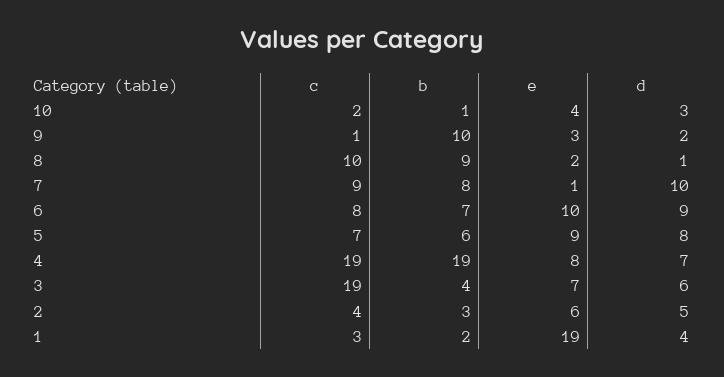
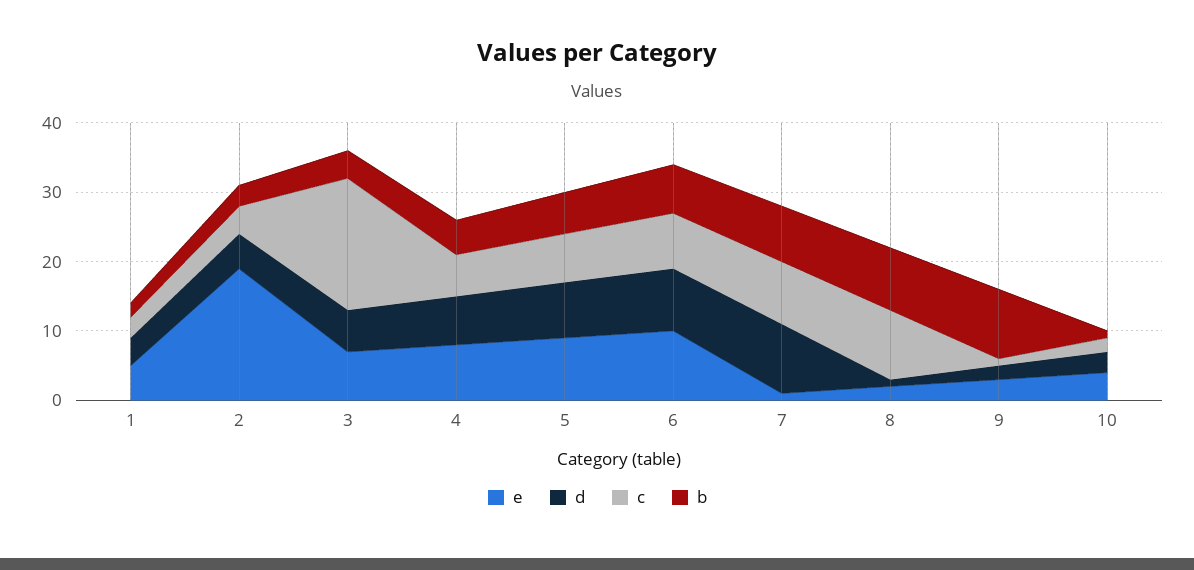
  {
    "c": {
      "10": 2,
      "9": 1,
      "8": 10,
      "7": 9,
      "6": 8,
      "5": 7,
-     "4": 19,
+     "4": 5,
      "3": 19,
      "2": 4,
      "1": 3
    },
    "b": {
      "10": 1,
      "9": 10,
      "8": 9,
      "7": 8,
      "6": 7,
      "5": 6,
-     "4": 19,
+     "4": 5,
      "3": 4,
      "2": 3,
      "1": 2
    },
    "e": {
      "10": 4,
      "9": 3,
      "8": 2,
      "7": 1,
      "6": 10,
      "5": 9,
      "4": 8,
      "3": 7,
-     "2": 6,
+     "2": 20,
-     "1": 19
+     "1": 5
    },
    "d": {
      "10": 3,
      "9": 2,
      "8": 1,
      "7": 10,
      "6": 9,
      "5": 8,
      "4": 7,
      "3": 6,
      "2": 5,
      "1": 4
    }
  }

